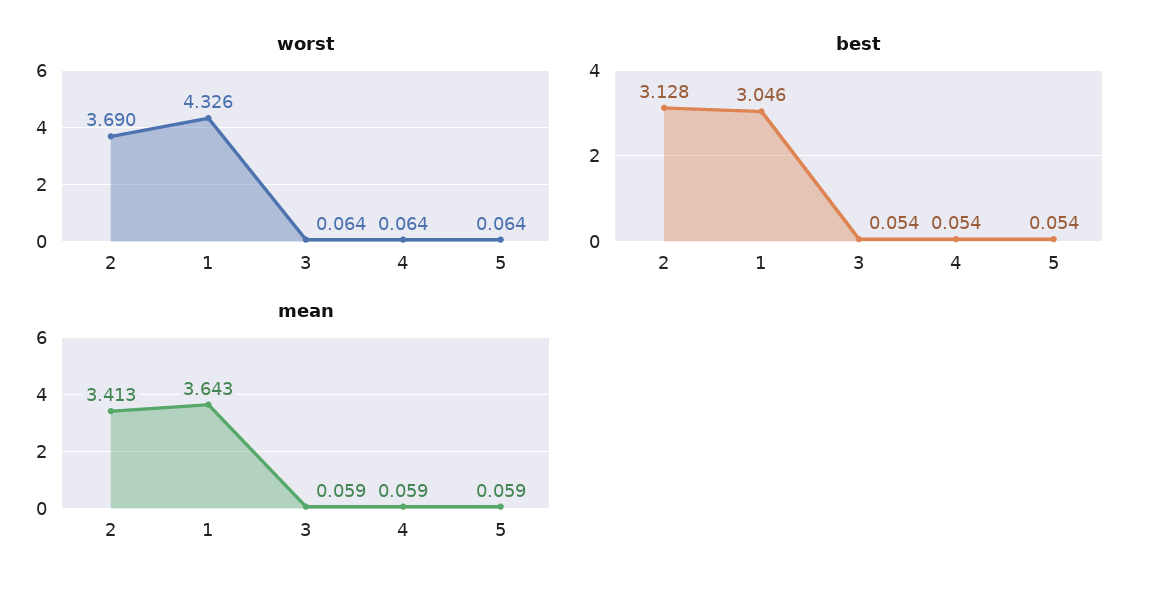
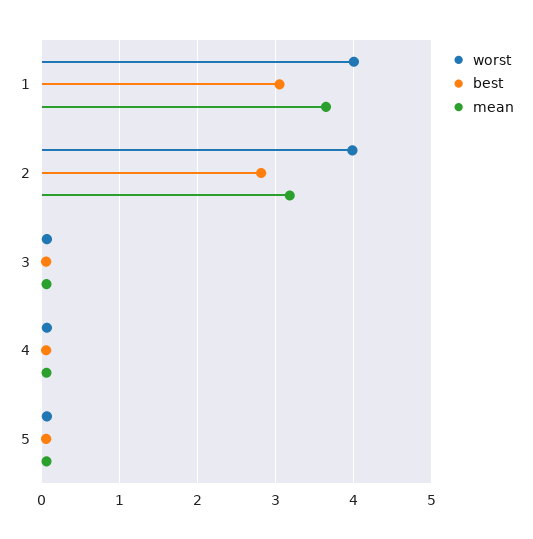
  {
    "worst": {
-     "2": 3.69,
+     "2": 4,
-     "1": 4.326,
+     "1": 4,
      "3": 0.064,
      "4": 0.064,
      "5": 0.064
    },
    "best": {
-     "2": 3.128,
+     "2": 2.8,
      "1": 3.046,
      "3": 0.054,
      "4": 0.054,
      "5": 0.054
    },
    "mean": {
-     "2": 3.413,
+     "2": 3.2,
      "1": 3.643,
      "3": 0.059,
      "4": 0.059,
      "5": 0.059
    }
  }

